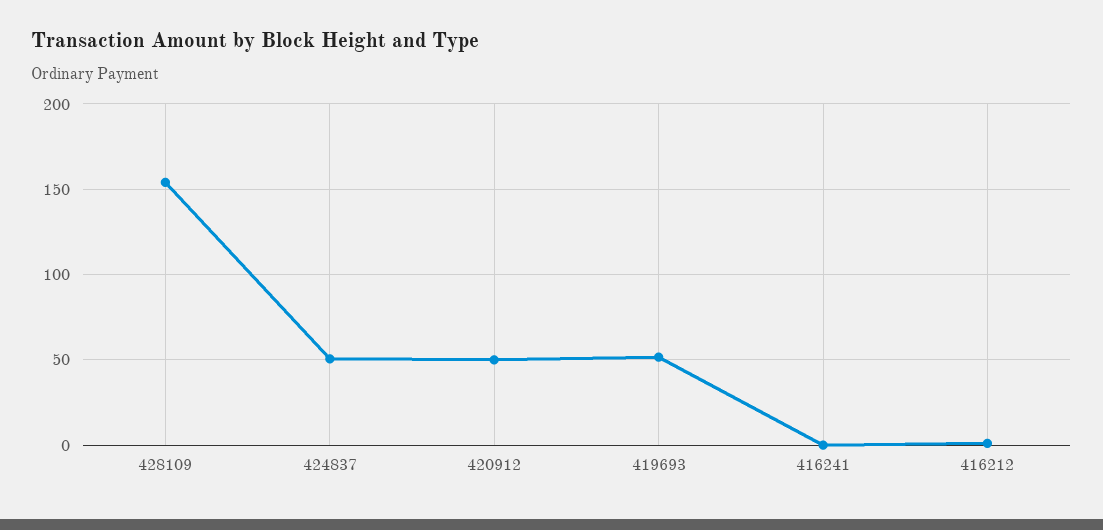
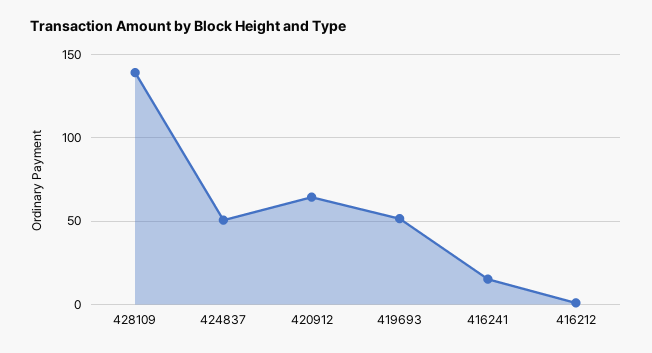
  {
-   "428109": 155,
+   "428109": 140,
    "424837": 50,
-   "420912": 50,
+   "420912": 65,
    "419693": 50,
-   "416241": 0,
+   "416241": 15,
    "416212": 0
  }

